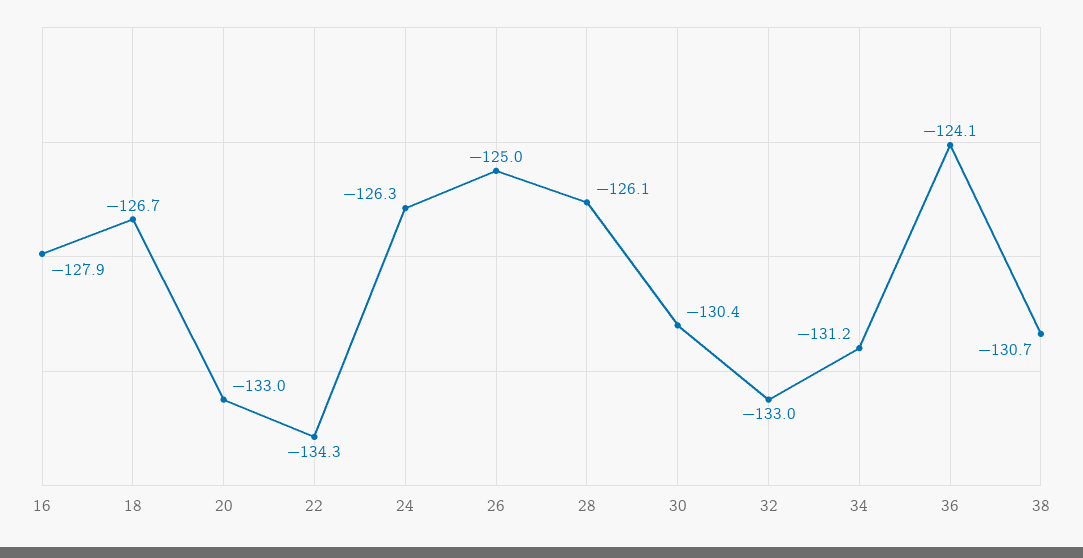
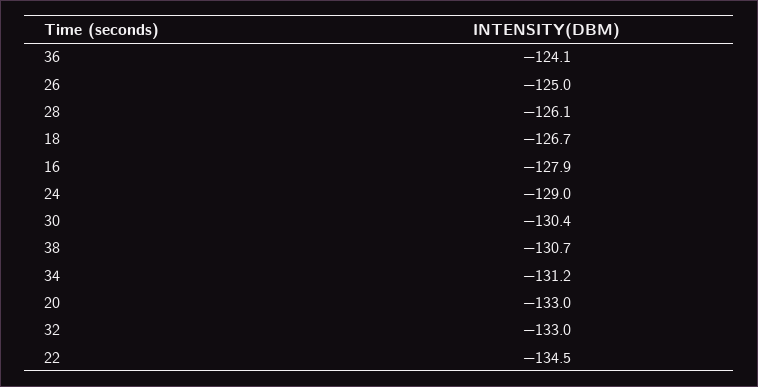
  {
    "16": -127.9,
    "18": -126.7,
    "20": -133,
-   "22": -134.3,
+   "22": -134.5,
-   "24": -126.3,
+   "24": -129,
    "26": -125,
    "28": -126.1,
    "30": -130.4,
    "32": -133,
    "34": -131.2,
    "36": -124.1,
    "38": -130.7
  }

